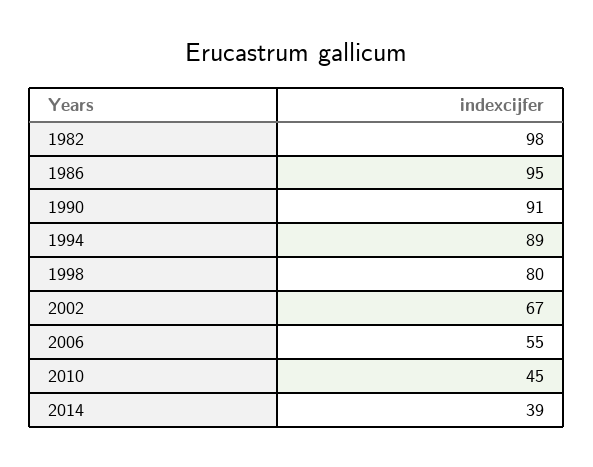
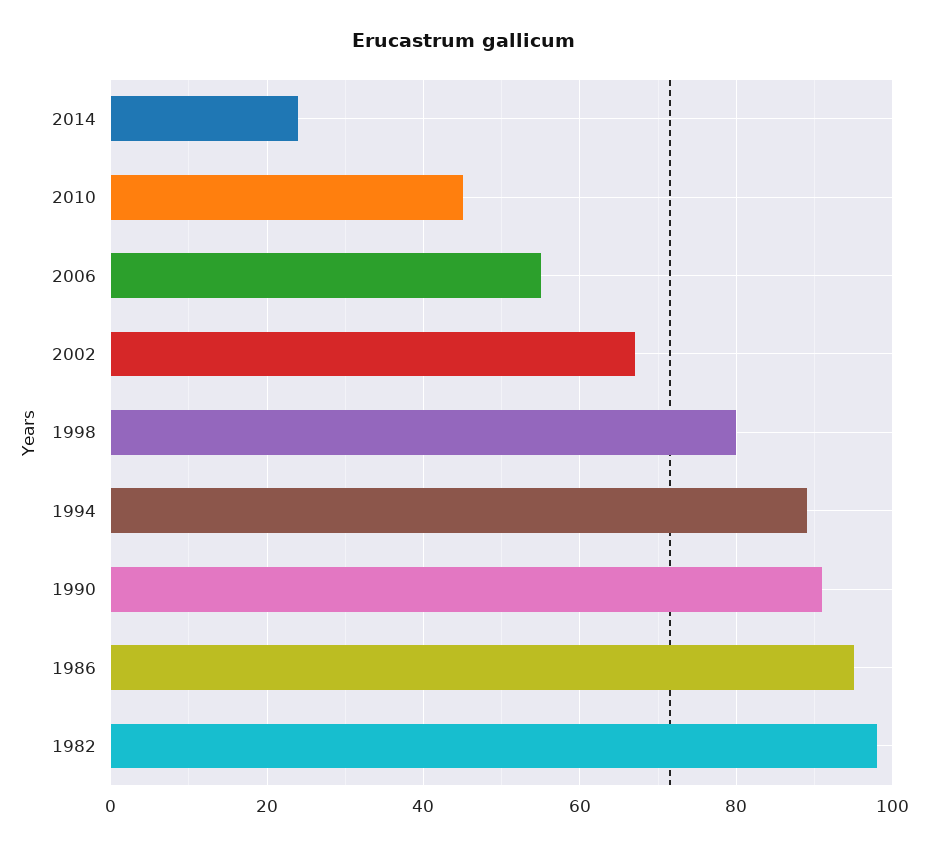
  {
    "1982": 98,
    "1986": 95,
    "1990": 91,
    "1994": 89,
    "1998": 80,
    "2002": 67,
    "2006": 55,
    "2010": 45,
-   "2014": 39
+   "2014": 25
  }

